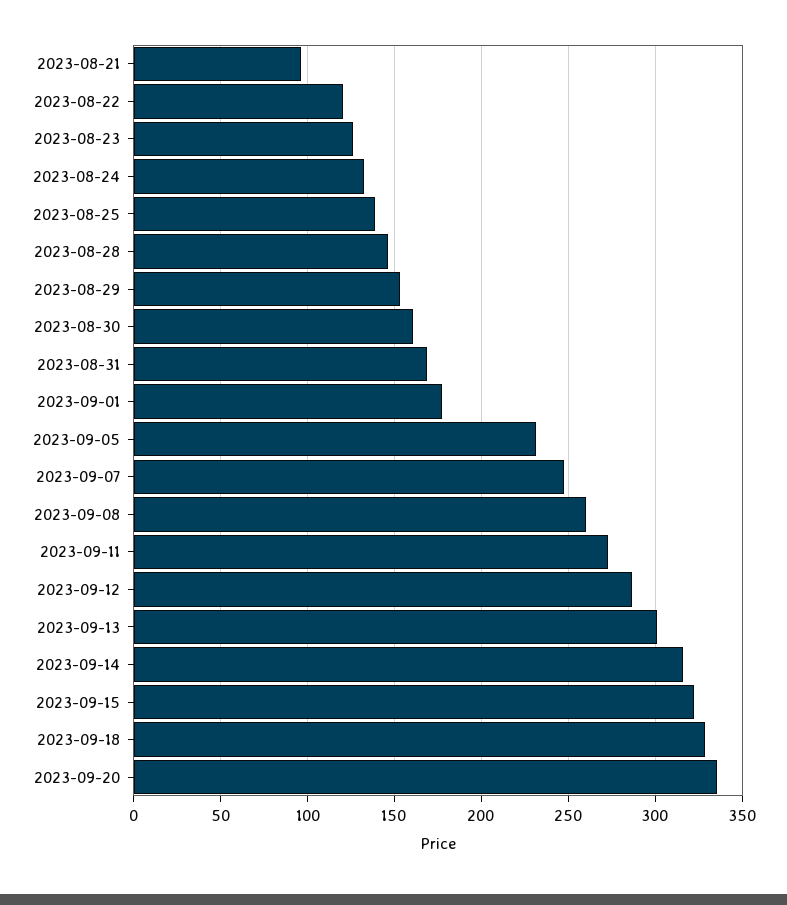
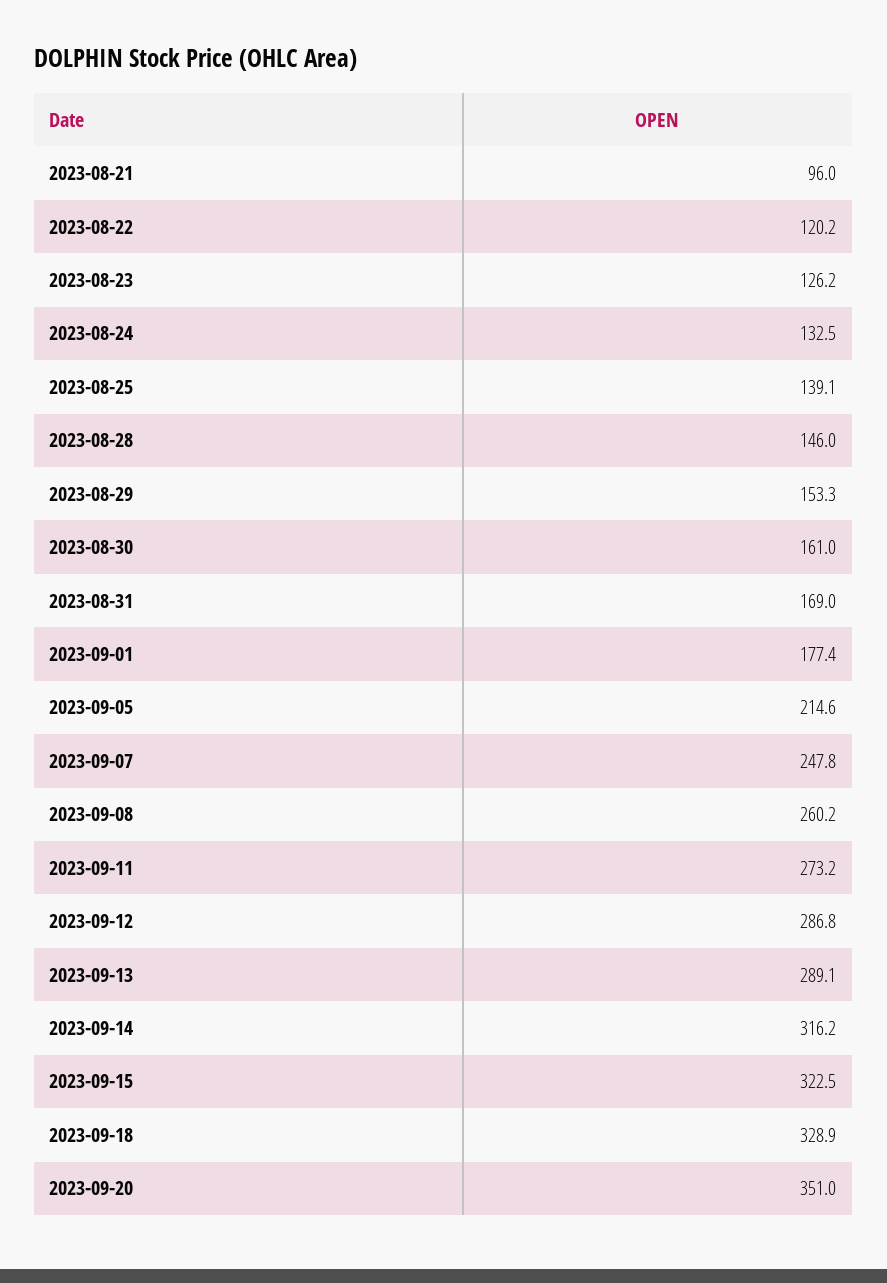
  {
    "2023-08-21": 96,
    "2023-08-22": 120.2,
    "2023-08-23": 126.2,
    "2023-08-24": 132.5,
    "2023-08-25": 139.1,
    "2023-08-28": 146,
    "2023-08-29": 153.3,
    "2023-08-30": 161,
    "2023-08-31": 169,
    "2023-09-01": 177.4,
-   "2023-09-05": 230,
+   "2023-09-05": 214.6,
    "2023-09-07": 247.8,
    "2023-09-08": 260.2,
    "2023-09-11": 273.2,
    "2023-09-12": 286.8,
-   "2023-09-13": 300,
+   "2023-09-13": 289.1,
    "2023-09-14": 316.2,
    "2023-09-15": 322.5,
    "2023-09-18": 328.9,
-   "2023-09-20": 335
+   "2023-09-20": 351
  }

